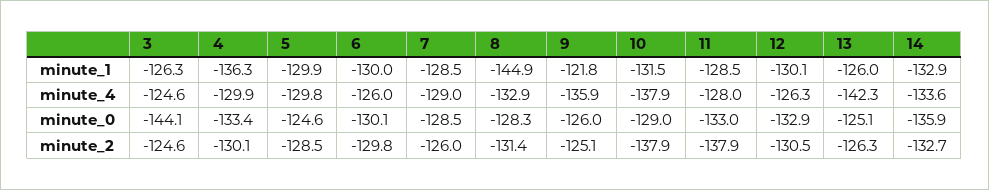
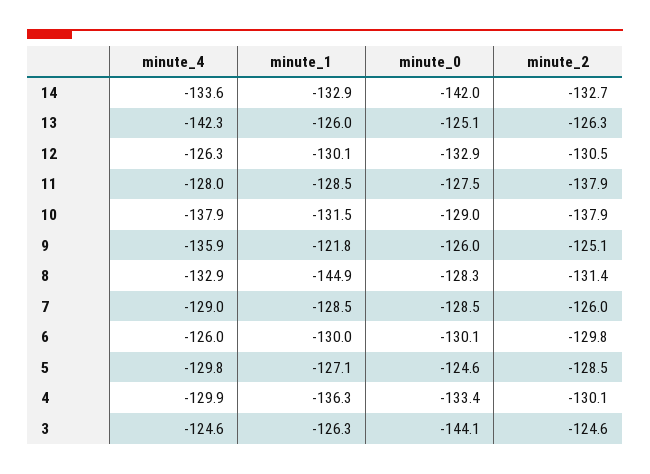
  {
    "3": {
      "minute_1": -126.3,
      "minute_4": -124.6,
      "minute_0": -144.1,
      "minute_2": -124.6
    },
    "4": {
      "minute_1": -136.3,
      "minute_4": -129.9,
      "minute_0": -133.4,
      "minute_2": -130.1
    },
    "5": {
-     "minute_1": -129.9,
+     "minute_1": -127.1,
      "minute_4": -129.8,
      "minute_0": -124.6,
      "minute_2": -128.5
    },
    "6": {
      "minute_1": -130,
      "minute_4": -126,
      "minute_0": -130.1,
      "minute_2": -129.8
    },
    "7": {
      "minute_1": -128.5,
      "minute_4": -129,
      "minute_0": -128.5,
      "minute_2": -126
    },
    "8": {
      "minute_1": -144.9,
      "minute_4": -132.9,
      "minute_0": -128.3,
      "minute_2": -131.4
    },
    "9": {
      "minute_1": -121.8,
      "minute_4": -135.9,
      "minute_0": -126,
      "minute_2": -125.1
    },
    "10": {
      "minute_1": -131.5,
      "minute_4": -137.9,
      "minute_0": -129,
      "minute_2": -137.9
    },
    "11": {
      "minute_1": -128.5,
      "minute_4": -128,
-     "minute_0": -133,
+     "minute_0": -127.5,
      "minute_2": -137.9
    },
    "12": {
      "minute_1": -130.1,
      "minute_4": -126.3,
      "minute_0": -132.9,
      "minute_2": -130.5
    },
    "13": {
      "minute_1": -126,
      "minute_4": -142.3,
      "minute_0": -125.1,
      "minute_2": -126.3
    },
    "14": {
      "minute_1": -132.9,
      "minute_4": -133.6,
-     "minute_0": -135.9,
+     "minute_0": -142,
      "minute_2": -132.7
    }
  }

